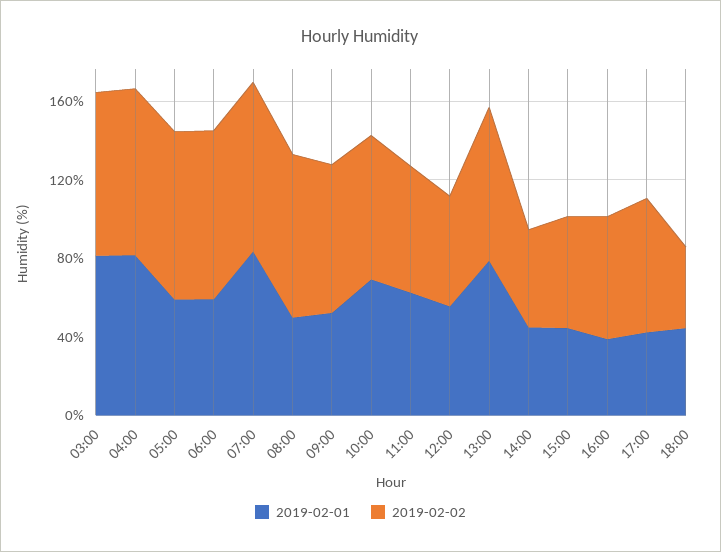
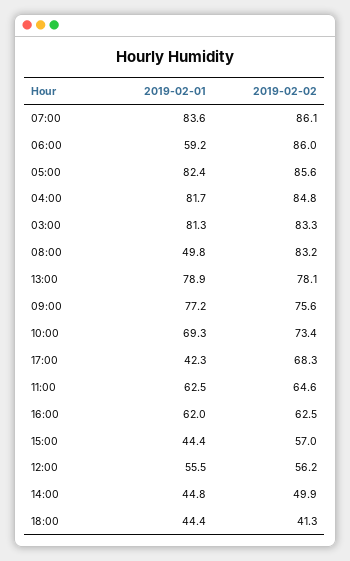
  {
    "2019-02-01": {
      "03:00": 81.3,
      "04:00": 81.7,
-     "05:00": 60,
+     "05:00": 82.4,
      "06:00": 59.2,
      "07:00": 83.6,
      "08:00": 49.8,
-     "09:00": 50,
+     "09:00": 77.2,
      "10:00": 69.3,
      "11:00": 62.5,
      "12:00": 55.5,
      "13:00": 78.9,
      "14:00": 44.8,
      "15:00": 44.4,
-     "16:00": 40,
+     "16:00": 62,
      "17:00": 42.3,
      "18:00": 44.4
    },
    "2019-02-02": {
      "03:00": 83.3,
      "04:00": 84.8,
      "05:00": 85.6,
      "06:00": 86,
      "07:00": 86.1,
      "08:00": 83.2,
      "09:00": 75.6,
      "10:00": 73.4,
      "11:00": 64.6,
      "12:00": 56.2,
      "13:00": 78.1,
      "14:00": 49.9,
      "15:00": 57,
      "16:00": 62.5,
      "17:00": 68.3,
      "18:00": 41.3
    }
  }

